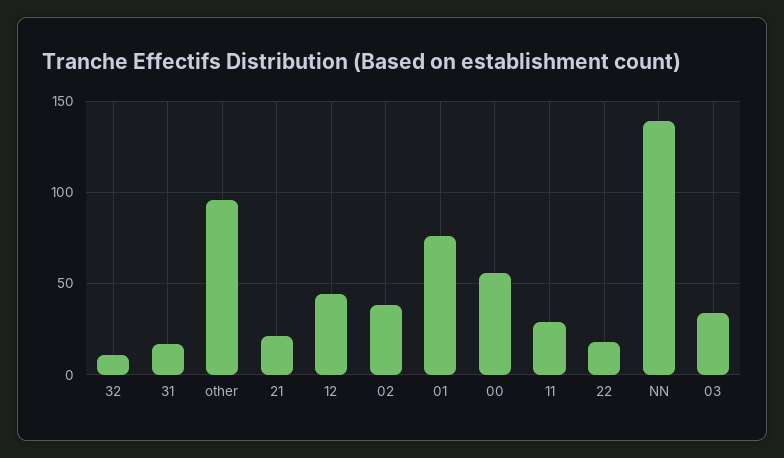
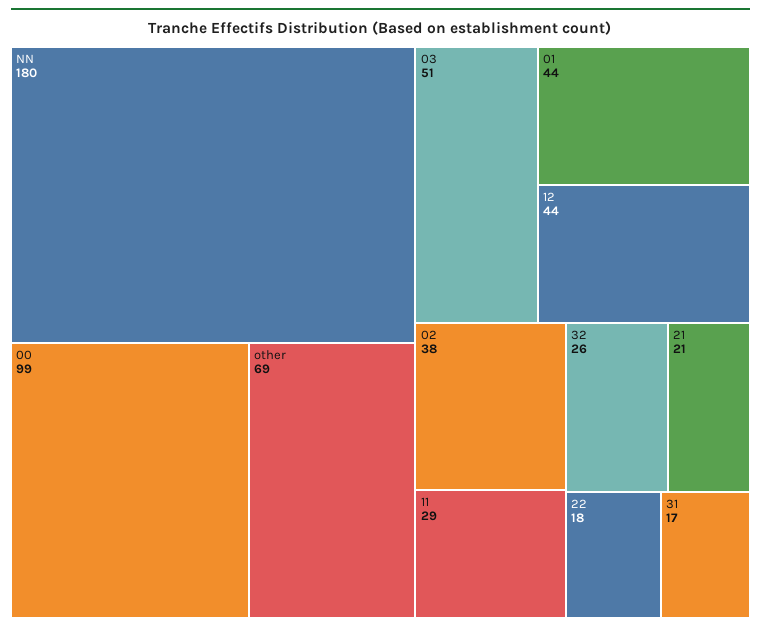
  {
-   "32": 10,
+   "32": 26,
    "31": 17,
-   "other": 95,
+   "other": 69,
    "21": 21,
    "12": 44,
    "02": 38,
-   "01": 75,
+   "01": 44,
-   "00": 55,
+   "00": 99,
    "11": 29,
    "22": 18,
-   "NN": 140,
+   "NN": 180,
-   "03": 35
+   "03": 51
  }

